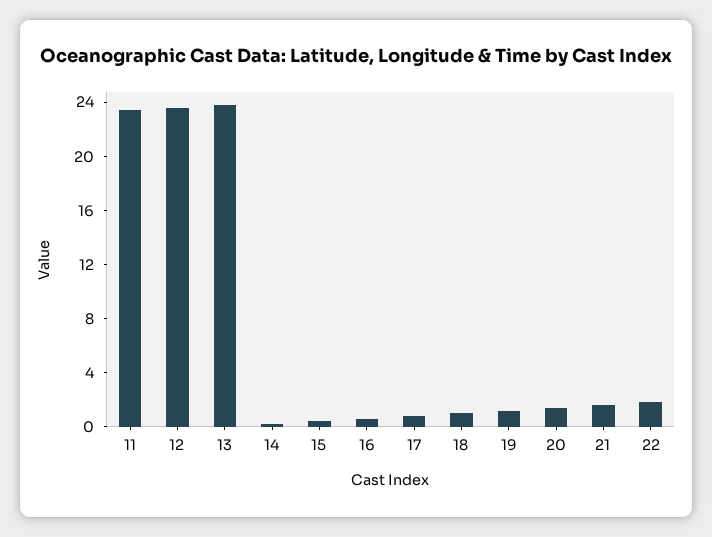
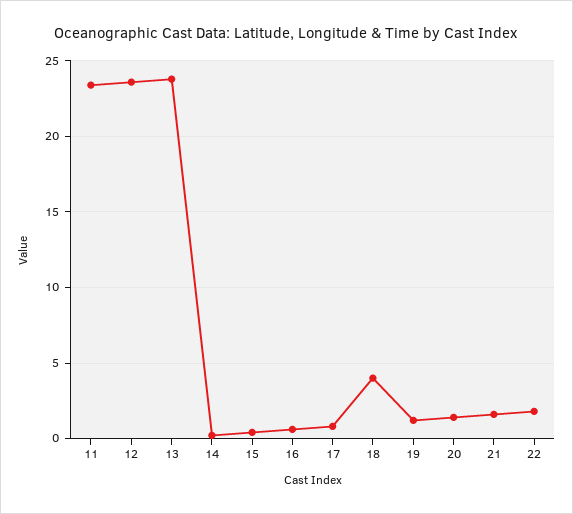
  {
    "11": 23.5,
    "12": 23.5,
    "13": 24,
    "14": 0,
    "15": 0.5,
    "16": 0.5,
    "17": 1,
-   "18": 1,
+   "18": 4,
    "19": 1,
    "20": 1.5,
    "21": 1.5,
    "22": 2
  }

